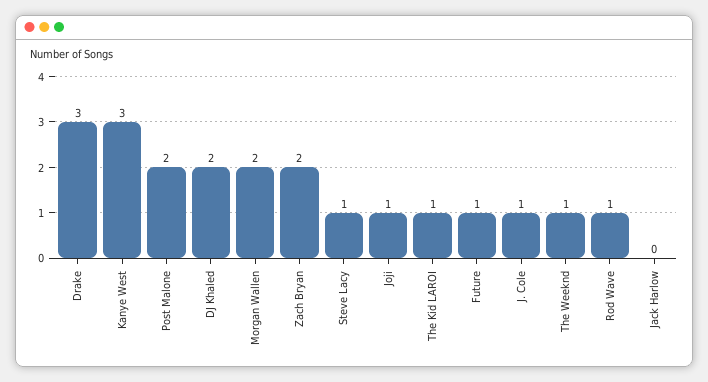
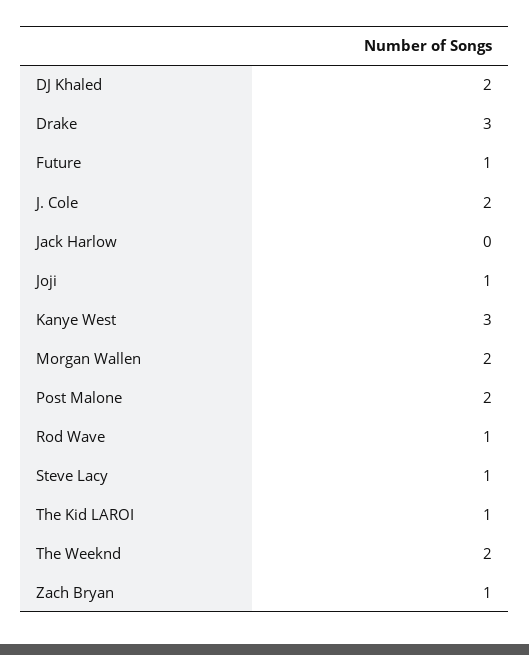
  {
    "Drake": 3,
    "Kanye West": 3,
    "Post Malone": 2,
    "DJ Khaled": 2,
    "Morgan Wallen": 2,
-   "Zach Bryan": 2,
+   "Zach Bryan": 1,
    "Steve Lacy": 1,
    "Joji": 1,
    "The Kid LAROI": 1,
    "Future": 1,
-   "J. Cole": 1,
+   "J. Cole": 2,
-   "The Weeknd": 1,
+   "The Weeknd": 2,
    "Rod Wave": 1,
    "Jack Harlow": 0
  }

